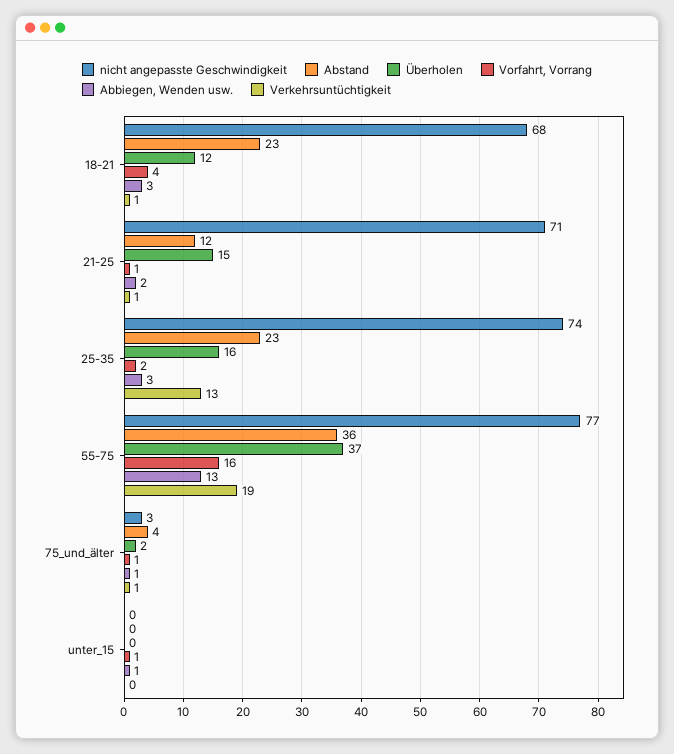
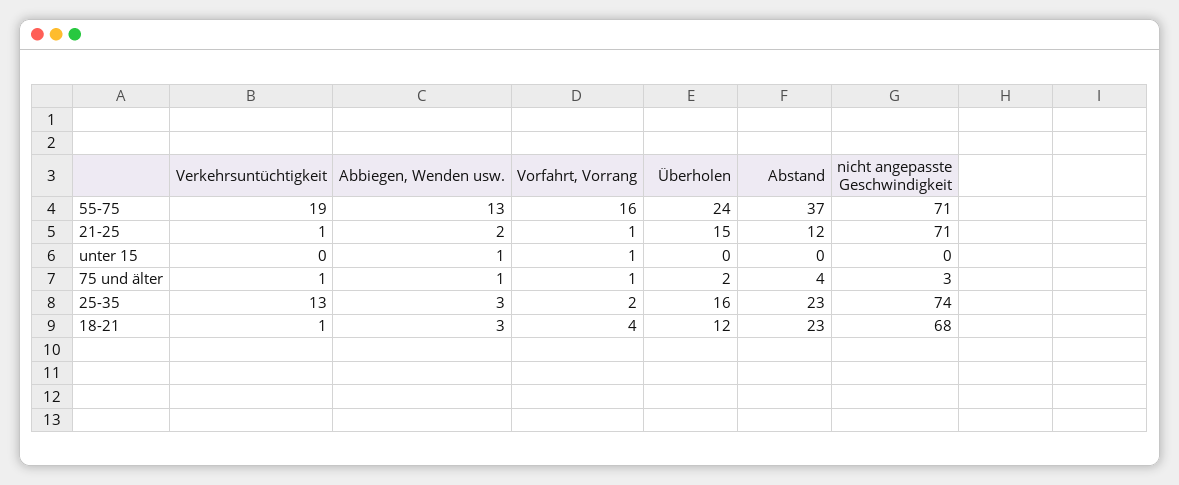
  {
    "nicht angepasste Geschwindigkeit": {
      "18-21": 68,
      "21-25": 71,
      "25-35": 74,
-     "55-75": 77,
+     "55-75": 71,
      "75_und_älter": 3,
      "unter_15": 0
    },
    "Abstand": {
      "18-21": 23,
      "21-25": 12,
      "25-35": 23,
-     "55-75": 36,
+     "55-75": 37,
      "75_und_älter": 4,
      "unter_15": 0
    },
    "Überholen": {
      "18-21": 12,
      "21-25": 15,
      "25-35": 16,
-     "55-75": 37,
+     "55-75": 24,
      "75_und_älter": 2,
      "unter_15": 0
    },
    "Vorfahrt, Vorrang": {
      "18-21": 4,
      "21-25": 1,
      "25-35": 2,
      "55-75": 16,
      "75_und_älter": 1,
      "unter_15": 1
    },
    "Abbiegen, Wenden usw.": {
      "18-21": 3,
      "21-25": 2,
      "25-35": 3,
      "55-75": 13,
      "75_und_älter": 1,
      "unter_15": 1
    },
    "Verkehrsuntüchtigkeit": {
      "18-21": 1,
      "21-25": 1,
      "25-35": 13,
      "55-75": 19,
      "75_und_älter": 1,
      "unter_15": 0
    }
  }

